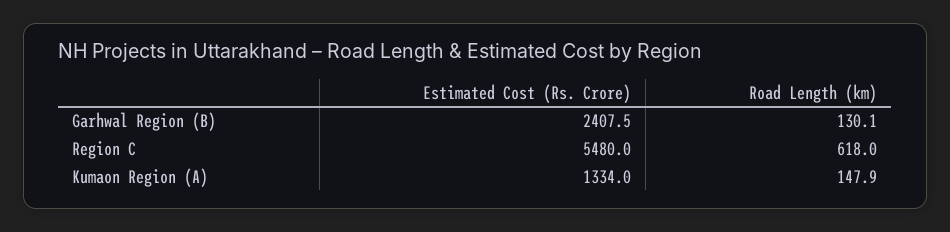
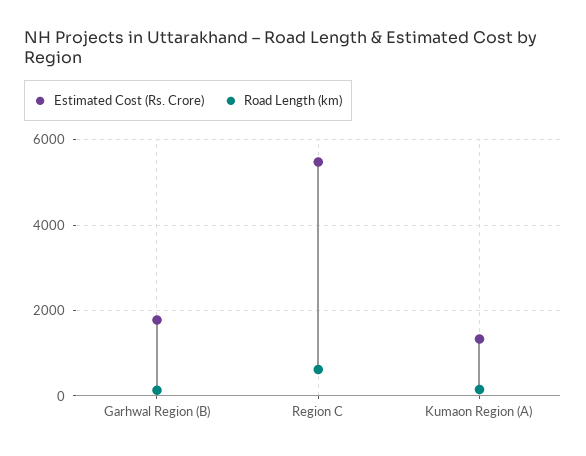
  {
    "Estimated Cost (Rs. Crore)": {
-     "Garhwal Region (B)": 2407.5,
+     "Garhwal Region (B)": 1800,
      "Region C": 5480,
      "Kumaon Region (A)": 1334
    },
    "Road Length (km)": {
      "Garhwal Region (B)": 130.1,
      "Region C": 618,
      "Kumaon Region (A)": 147.9
    }
  }

